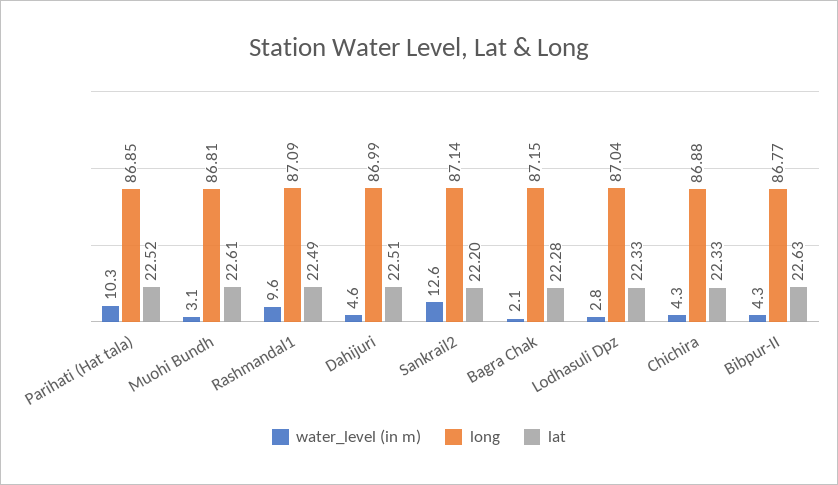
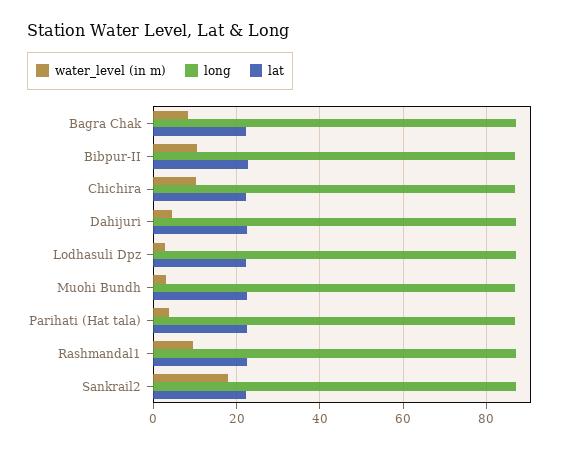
  {
    "water_level (in m)": {
-     "Parihati (Hat tala)": 10.3,
+     "Parihati (Hat tala)": 4,
      "Muohi Bundh": 3.1,
      "Rashmandal1": 9.6,
      "Dahijuri": 4.6,
-     "Sankrail2": 12.6,
+     "Sankrail2": 18,
-     "Bagra Chak": 2.1,
+     "Bagra Chak": 8,
      "Lodhasuli Dpz": 2.8,
-     "Chichira": 4.3,
+     "Chichira": 10,
-     "Bibpur-II": 4.3
+     "Bibpur-II": 10
    },
    "long": {
      "Parihati (Hat tala)": 86.85,
      "Muohi Bundh": 86.81,
      "Rashmandal1": 87.09,
      "Dahijuri": 86.99,
      "Sankrail2": 87.14,
      "Bagra Chak": 87.15,
      "Lodhasuli Dpz": 87.04,
      "Chichira": 86.88,
      "Bibpur-II": 86.77
    },
    "lat": {
      "Parihati (Hat tala)": 22.52,
      "Muohi Bundh": 22.61,
      "Rashmandal1": 22.49,
      "Dahijuri": 22.51,
      "Sankrail2": 22.2,
      "Bagra Chak": 22.28,
      "Lodhasuli Dpz": 22.33,
      "Chichira": 22.33,
      "Bibpur-II": 22.63
    }
  }

